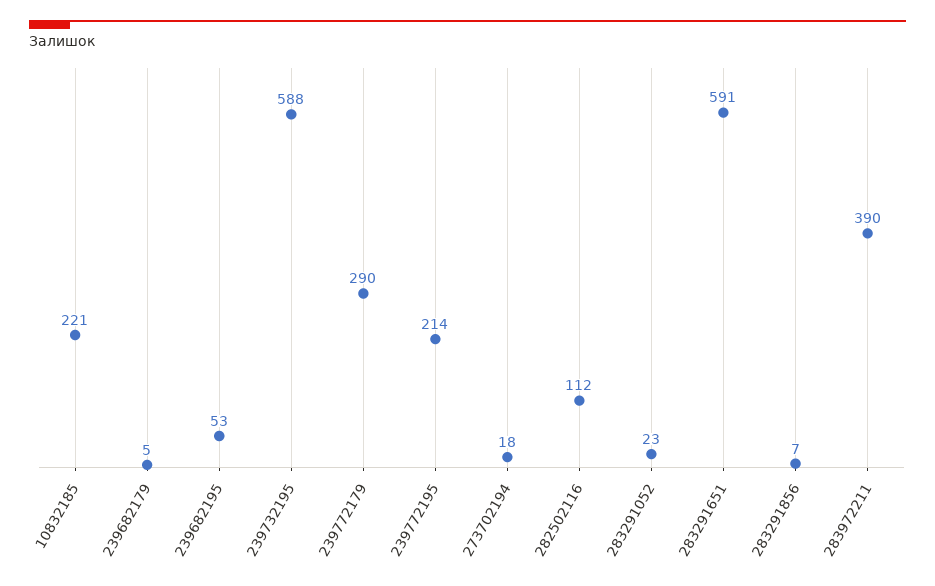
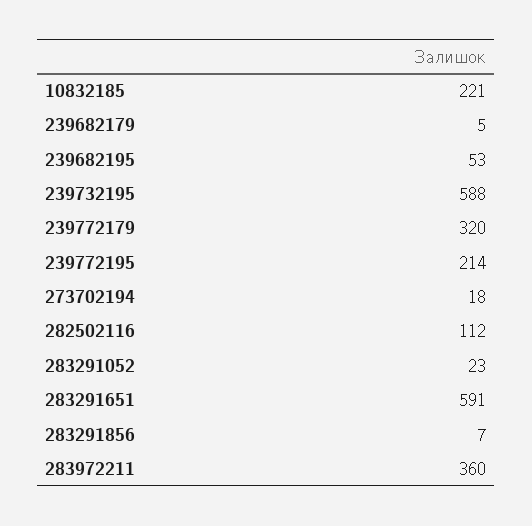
  {
    "10832185": 221,
    "239682179": 5,
    "239682195": 53,
    "239732195": 588,
-   "239772179": 290,
+   "239772179": 320,
    "239772195": 214,
    "273702194": 18,
    "282502116": 112,
    "283291052": 23,
    "283291651": 591,
    "283291856": 7,
-   "283972211": 390
+   "283972211": 360
  }

